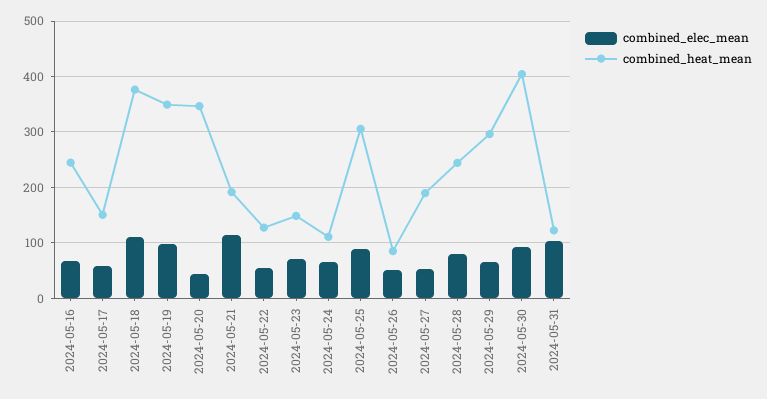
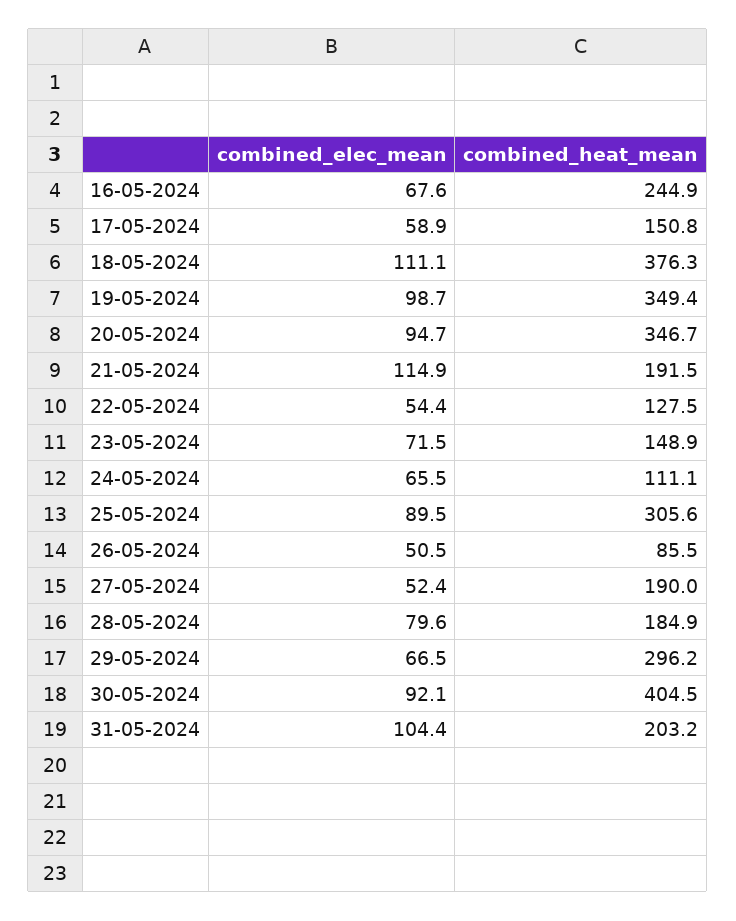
  {
    "combined_elec_mean": {
      "2024-05-16": 67.6,
      "2024-05-17": 58.9,
      "2024-05-18": 111.1,
      "2024-05-19": 98.7,
-     "2024-05-20": 40,
+     "2024-05-20": 94.7,
      "2024-05-21": 114.9,
      "2024-05-22": 54.4,
      "2024-05-23": 71.5,
      "2024-05-24": 65.5,
      "2024-05-25": 89.5,
      "2024-05-26": 50.5,
      "2024-05-27": 52.4,
      "2024-05-28": 79.6,
      "2024-05-29": 66.5,
      "2024-05-30": 92.1,
      "2024-05-31": 104.4
    },
    "combined_heat_mean": {
      "2024-05-16": 244.9,
      "2024-05-17": 150.8,
      "2024-05-18": 376.3,
      "2024-05-19": 349.4,
      "2024-05-20": 346.7,
      "2024-05-21": 191.5,
      "2024-05-22": 127.5,
      "2024-05-23": 148.9,
      "2024-05-24": 111.1,
      "2024-05-25": 305.6,
      "2024-05-26": 85.5,
      "2024-05-27": 190,
-     "2024-05-28": 240,
+     "2024-05-28": 184.9,
      "2024-05-29": 296.2,
      "2024-05-30": 404.5,
-     "2024-05-31": 120
+     "2024-05-31": 203.2
    }
  }

